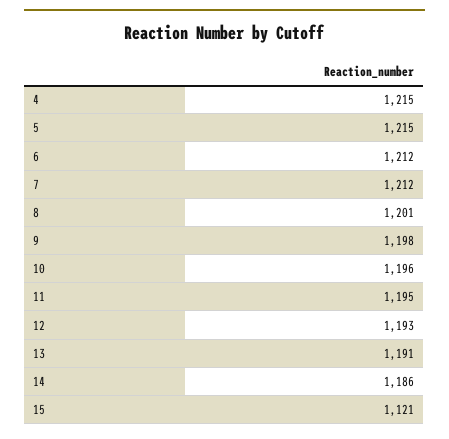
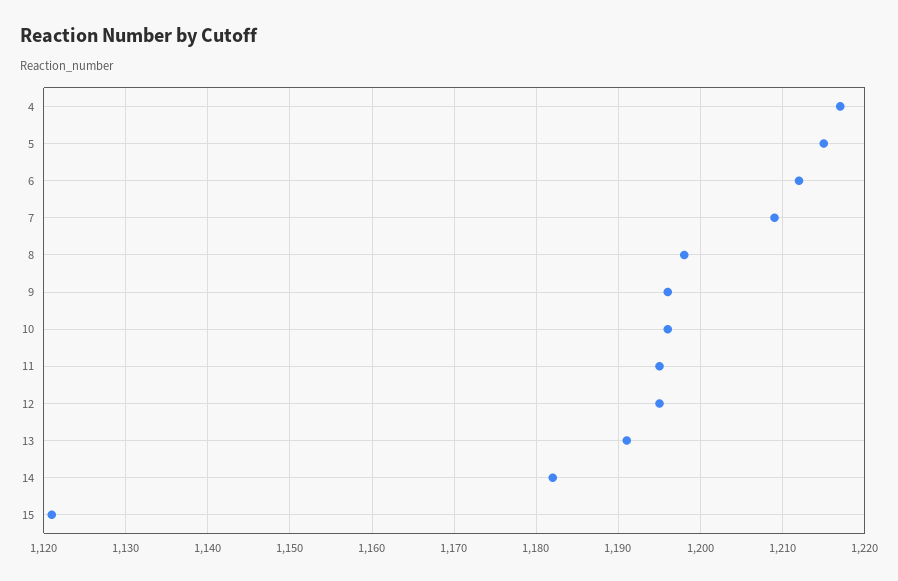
  {
-   "4": 1215,
+   "4": 1217,
    "5": 1215,
    "6": 1212,
-   "7": 1212,
+   "7": 1209,
-   "8": 1201,
+   "8": 1198,
-   "9": 1198,
+   "9": 1196,
    "10": 1196,
    "11": 1195,
-   "12": 1193,
+   "12": 1195,
    "13": 1191,
-   "14": 1186,
+   "14": 1182,
    "15": 1121
  }

